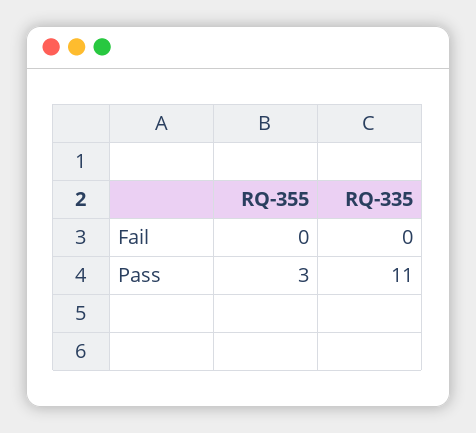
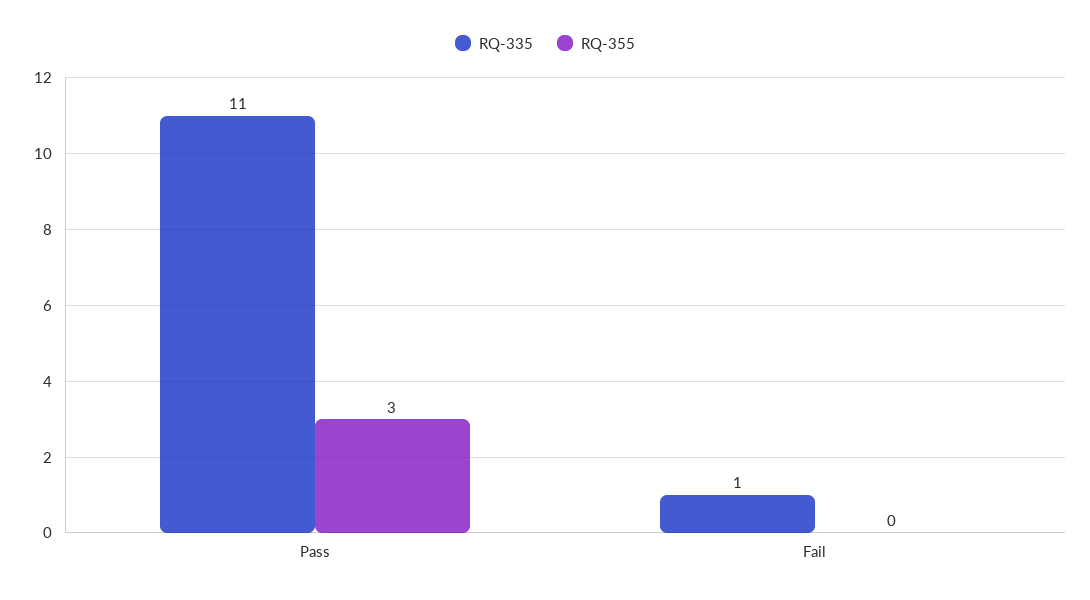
  {
    "RQ-355": {
      "Fail": 0,
      "Pass": 3
    },
    "RQ-335": {
-     "Fail": 0,
+     "Fail": 1,
      "Pass": 11
    }
  }

